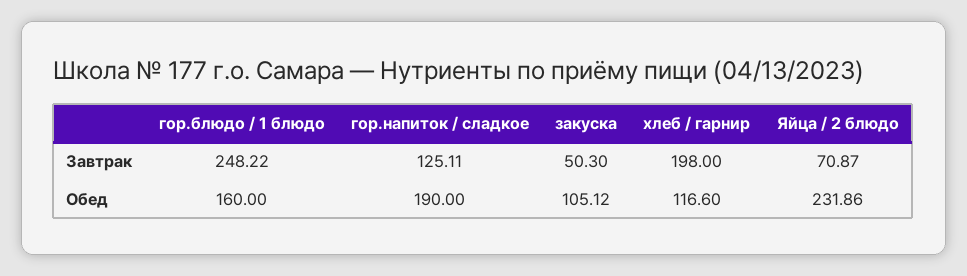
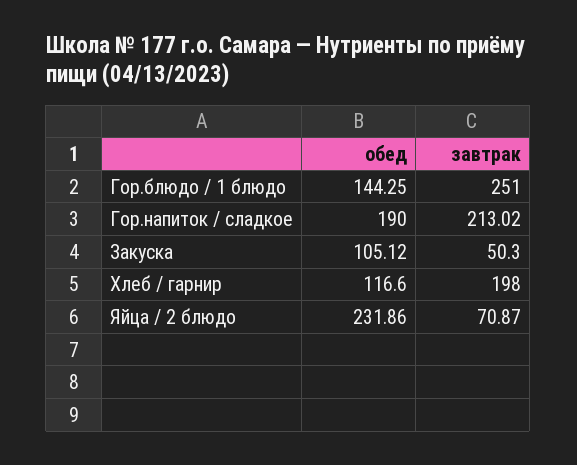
  {
    "гор.блюдо / 1 блюдо": {
-     "Завтрак": 248.22,
+     "Завтрак": 251,
-     "Обед": 160
+     "Обед": 144.25
    },
    "гор.напиток / сладкое": {
-     "Завтрак": 125.11,
+     "Завтрак": 213.02,
      "Обед": 190
    },
    "закуска": {
      "Завтрак": 50.3,
      "Обед": 105.12
    },
    "хлеб / гарнир": {
      "Завтрак": 198,
      "Обед": 116.6
    },
    "Яйца / 2 блюдо": {
      "Завтрак": 70.87,
      "Обед": 231.86
    }
  }

